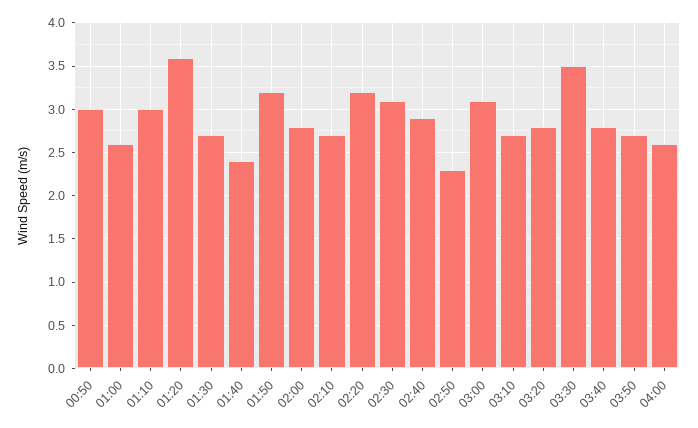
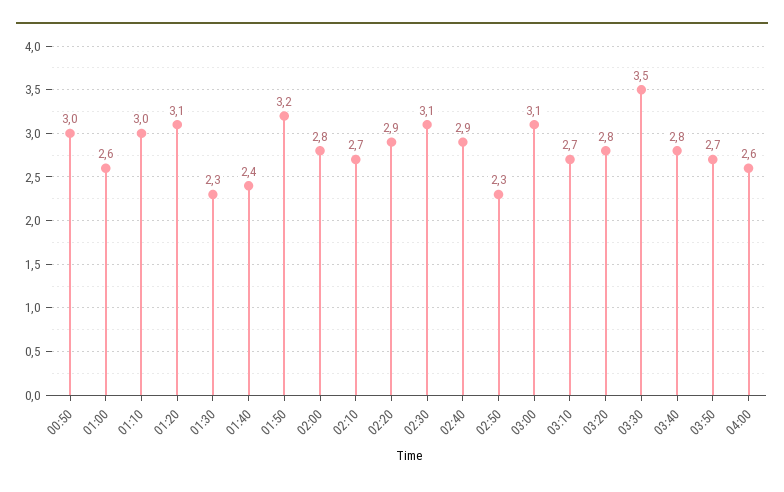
  {
    "00:50": 3,
    "01:00": 2.6,
    "01:10": 3,
-   "01:20": 3.6,
+   "01:20": 3.1,
-   "01:30": 2.7,
+   "01:30": 2.3,
    "01:40": 2.4,
    "01:50": 3.2,
    "02:00": 2.8,
    "02:10": 2.7,
-   "02:20": 3.2,
+   "02:20": 2.9,
    "02:30": 3.1,
    "02:40": 2.9,
    "02:50": 2.3,
    "03:00": 3.1,
    "03:10": 2.7,
    "03:20": 2.8,
    "03:30": 3.5,
    "03:40": 2.8,
    "03:50": 2.7,
    "04:00": 2.6
  }

